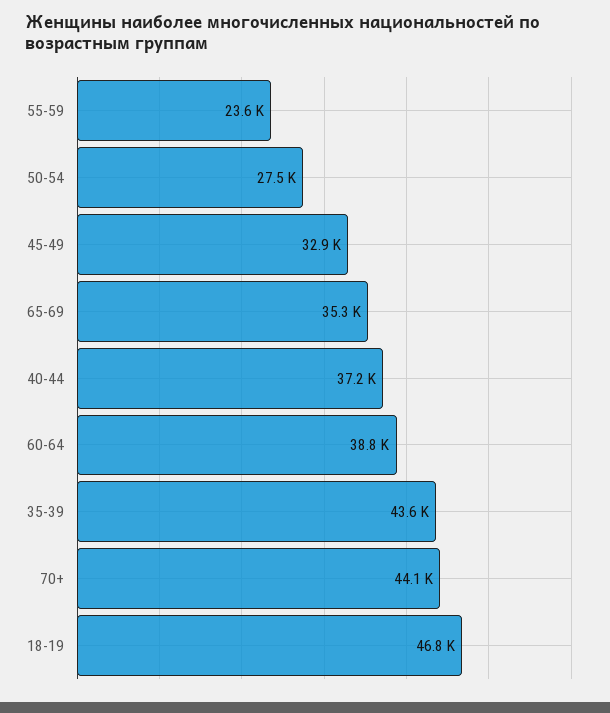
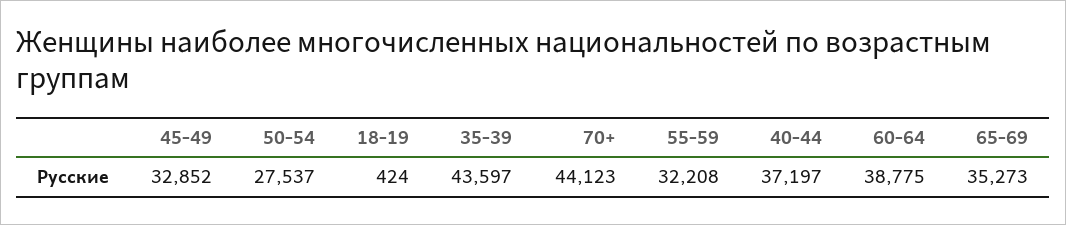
  {
-   "55-59": 23600,
+   "55-59": 32208,
    "50-54": 27537,
    "45-49": 32852,
    "65-69": 35273,
    "40-44": 37197,
    "60-64": 38775,
    "35-39": 43597,
    "70+": 44123,
-   "18-19": 46800
+   "18-19": 424
  }

